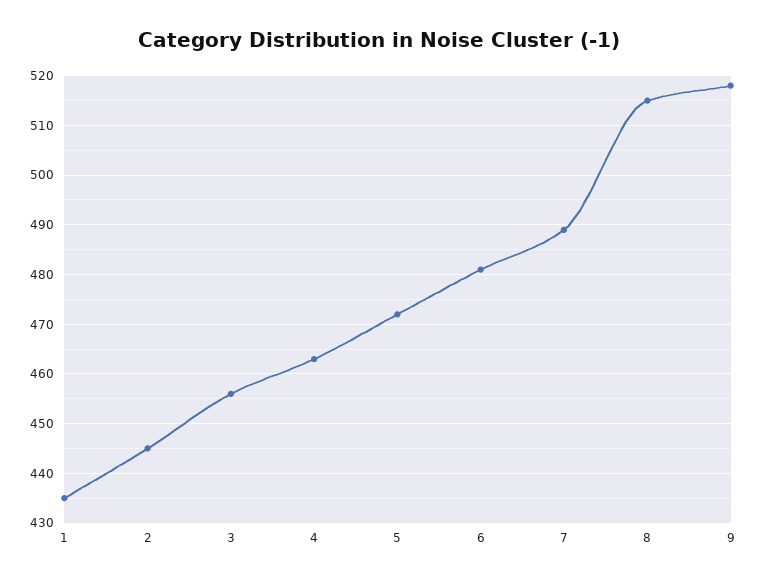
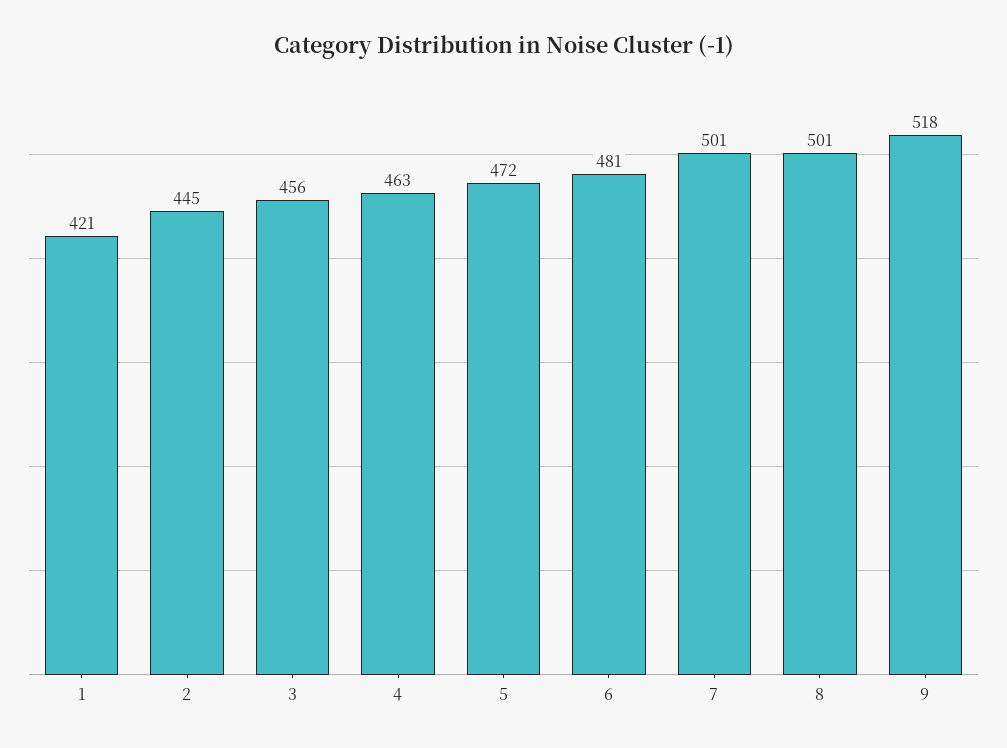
  {
-   "1": 435,
+   "1": 421,
    "2": 445,
    "3": 456,
    "4": 463,
    "5": 472,
    "6": 481,
-   "7": 490,
+   "7": 501,
-   "8": 515,
+   "8": 501,
    "9": 518
  }

